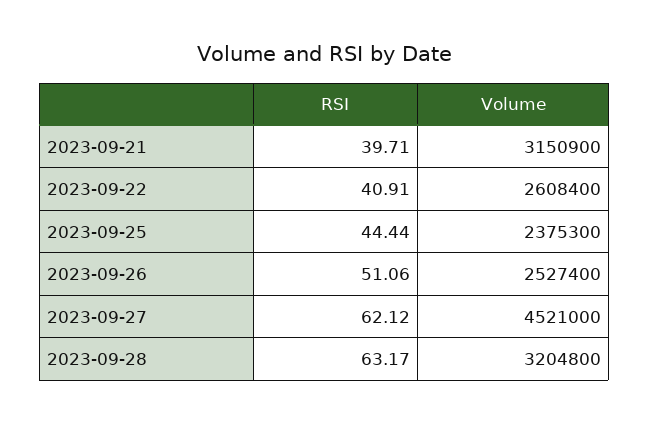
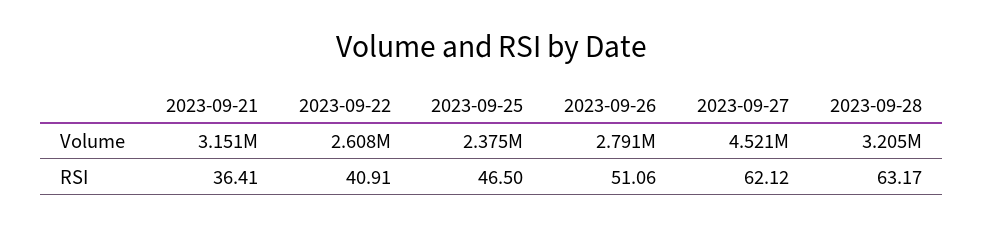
  {
    "RSI": {
-     "2023-09-21": 39.71,
+     "2023-09-21": 36.41,
      "2023-09-22": 40.91,
-     "2023-09-25": 44.44,
+     "2023-09-25": 46.5,
      "2023-09-26": 51.06,
      "2023-09-27": 62.12,
      "2023-09-28": 63.17
    },
    "Volume": {
      "2023-09-21": 3150900,
      "2023-09-22": 2608400,
      "2023-09-25": 2375300,
-     "2023-09-26": 2527400,
+     "2023-09-26": 2791000,
      "2023-09-27": 4521000,
      "2023-09-28": 3204800
    }
  }

